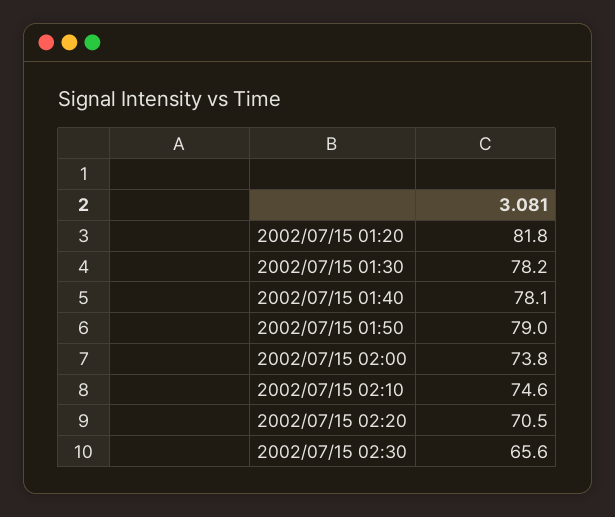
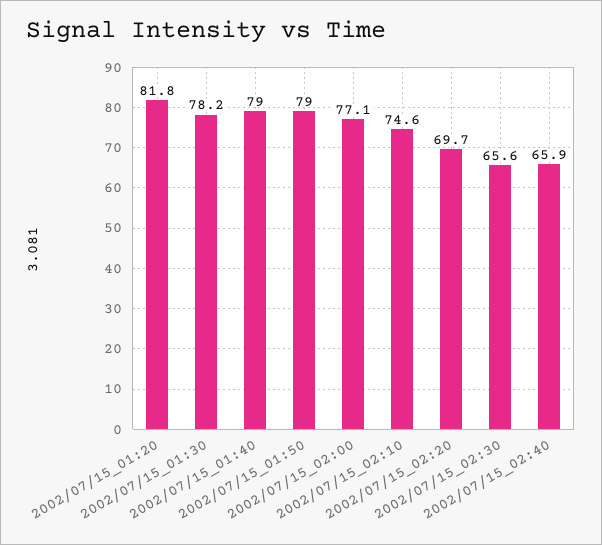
  {
    "2002/07/15 01:20": 81.8,
    "2002/07/15 01:30": 78.2,
-   "2002/07/15 01:40": 78.1,
+   "2002/07/15 01:40": 79,
    "2002/07/15 01:50": 79,
-   "2002/07/15 02:00": 73.8,
+   "2002/07/15 02:00": 77.1,
    "2002/07/15 02:10": 74.6,
-   "2002/07/15 02:20": 70.5,
+   "2002/07/15 02:20": 69.7,
-   "2002/07/15 02:30": 65.6
+   "2002/07/15 02:30": 65.6,
+   "2002/07/15_02:40": 65.9
  }

